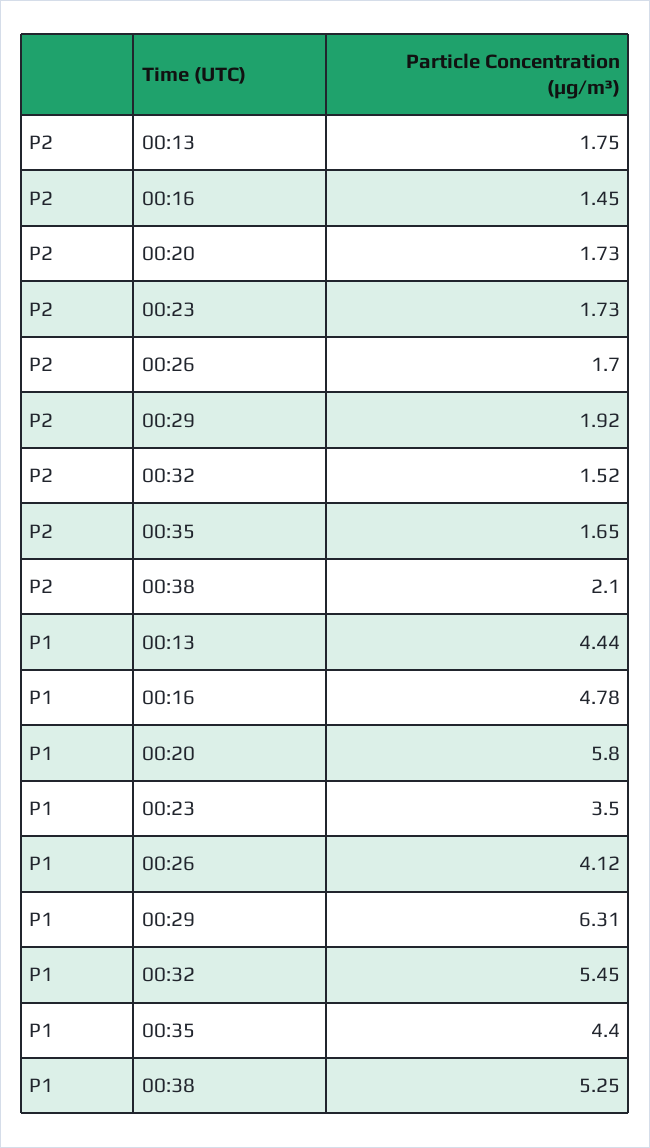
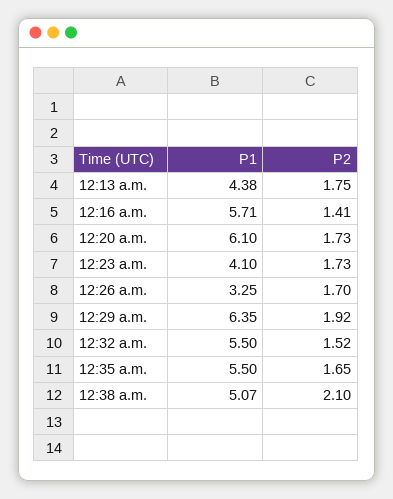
  {
    "P2": {
      "00:13": 1.75,
-     "00:16": 1.45,
+     "00:16": 1.41,
      "00:20": 1.73,
      "00:23": 1.73,
      "00:26": 1.7,
      "00:29": 1.92,
      "00:32": 1.52,
      "00:35": 1.65,
      "00:38": 2.1
    },
    "P1": {
-     "00:13": 4.44,
+     "00:13": 4.38,
-     "00:16": 4.78,
+     "00:16": 5.71,
-     "00:20": 5.8,
+     "00:20": 6.1,
-     "00:23": 3.5,
+     "00:23": 4.1,
-     "00:26": 4.12,
+     "00:26": 3.25,
-     "00:29": 6.31,
+     "00:29": 6.35,
-     "00:32": 5.45,
+     "00:32": 5.5,
-     "00:35": 4.4,
+     "00:35": 5.5,
-     "00:38": 5.25
+     "00:38": 5.07
    }
  }

